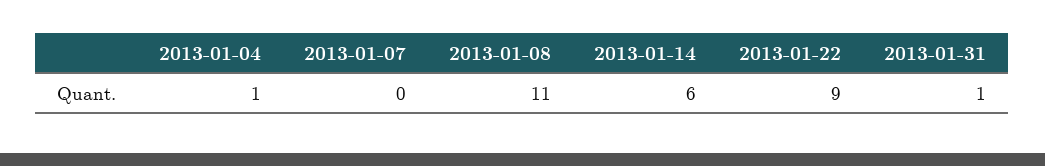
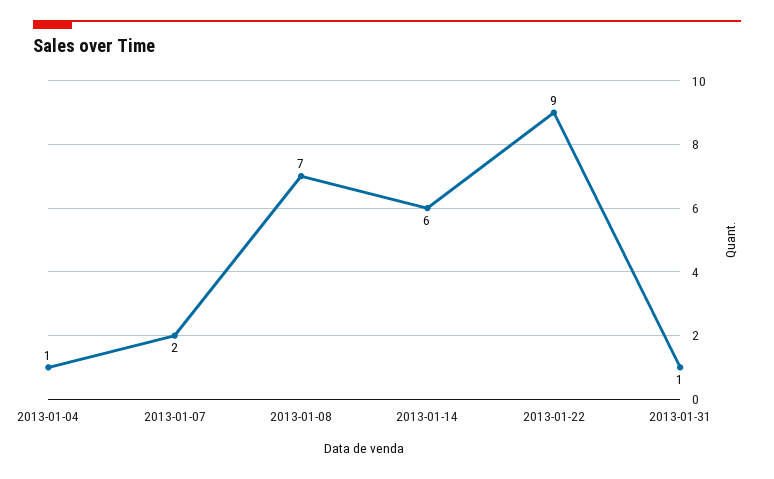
  {
    "2013-01-04": 1,
-   "2013-01-07": 0,
+   "2013-01-07": 2,
-   "2013-01-08": 11,
+   "2013-01-08": 7,
    "2013-01-14": 6,
    "2013-01-22": 9,
    "2013-01-31": 1
  }

